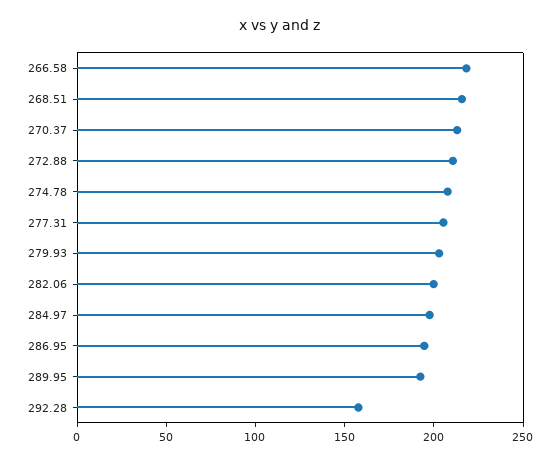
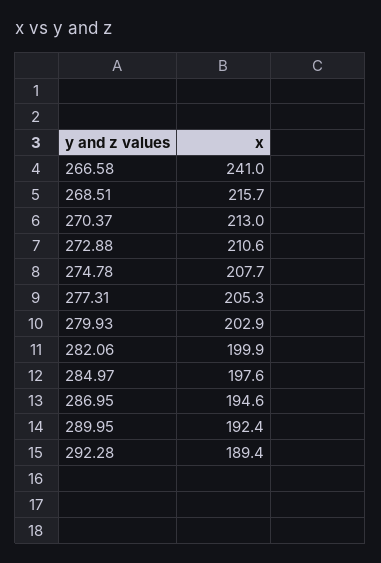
  {
-   "266.58": 220,
+   "266.58": 241,
    "268.51": 215.7,
    "270.37": 213,
    "272.88": 210.6,
    "274.78": 207.7,
    "277.31": 205.3,
    "279.93": 202.9,
    "282.06": 199.9,
    "284.97": 197.6,
    "286.95": 194.6,
    "289.95": 192.4,
-   "292.28": 160
+   "292.28": 189.4
  }

